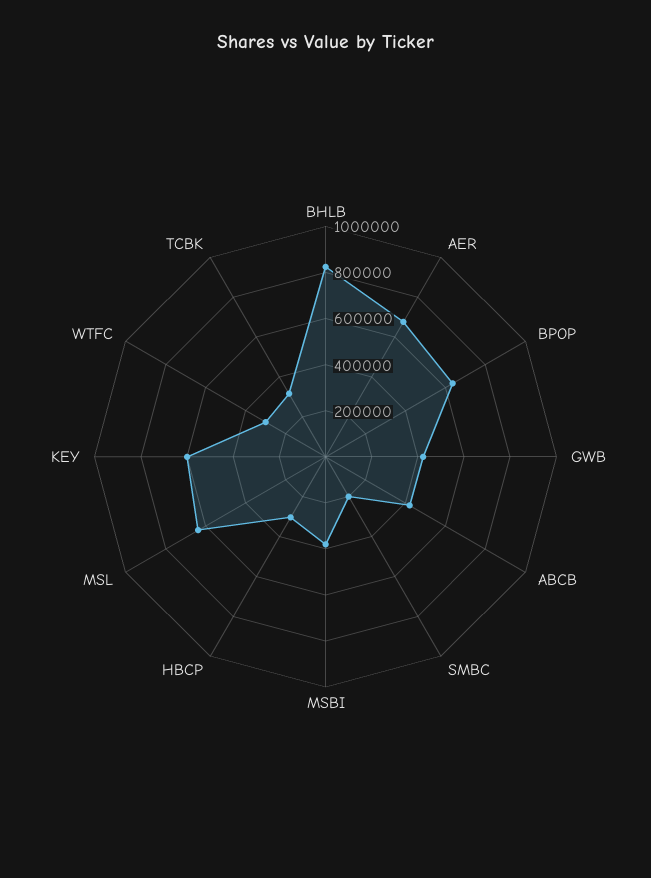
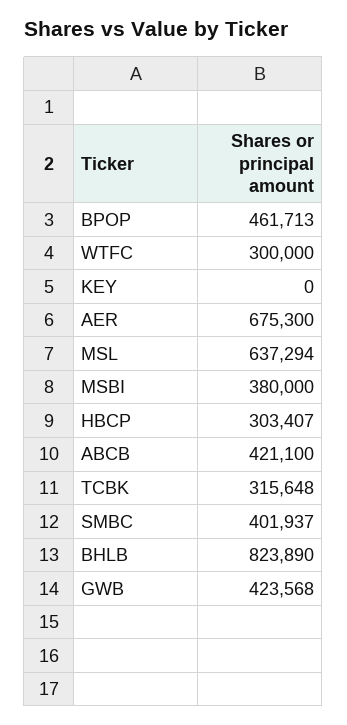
  {
    "BHLB": 823890,
    "AER": 675300,
-   "BPOP": 650000,
+   "BPOP": 461713,
    "GWB": 423568,
    "ABCB": 421100,
-   "SMBC": 200000,
+   "SMBC": 401937,
    "MSBI": 380000,
    "HBCP": 303407,
    "MSL": 637294,
-   "KEY": 600000,
+   "KEY": 0,
    "WTFC": 300000,
    "TCBK": 315648
  }

